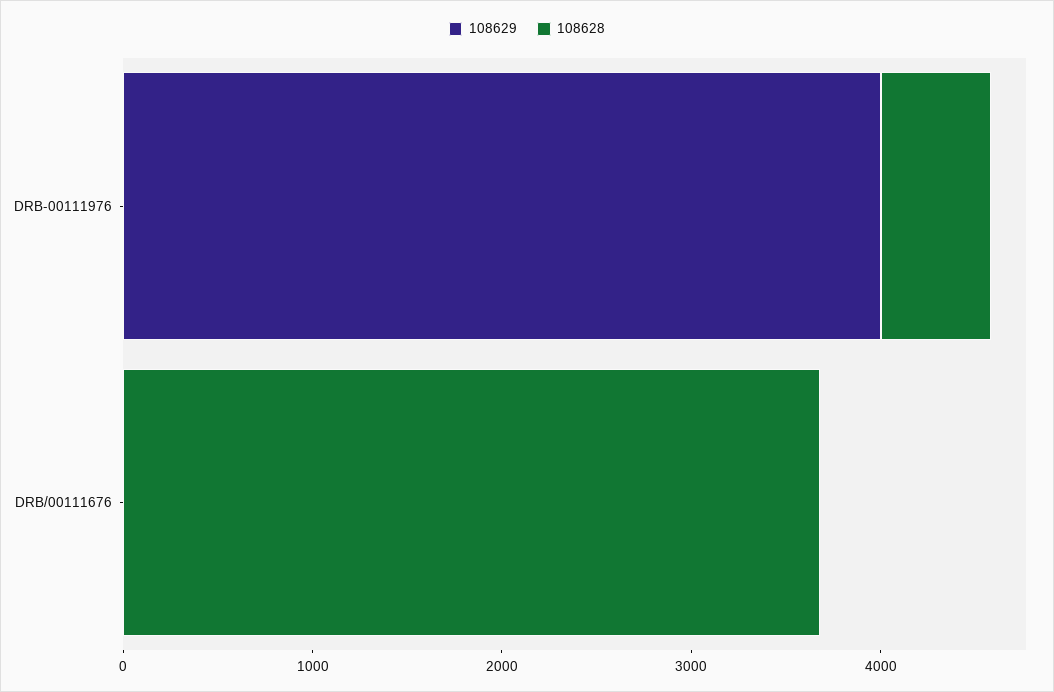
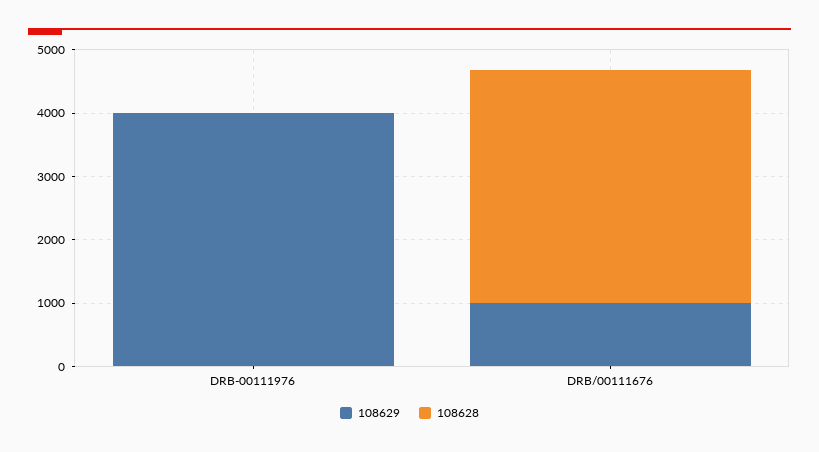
  {
    "108629": {
      "DRB-00111976": 4000,
-     "DRB/00111676": 0
+     "DRB/00111676": 1000
    },
    "108628": {
-     "DRB-00111976": 600,
+     "DRB-00111976": 0,
      "DRB/00111676": 3600
    }
  }

